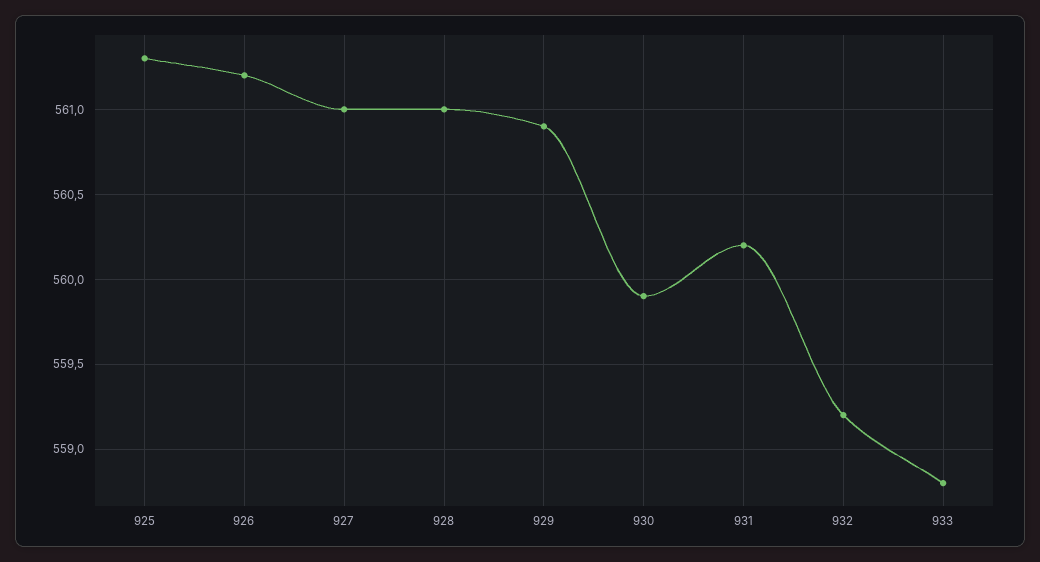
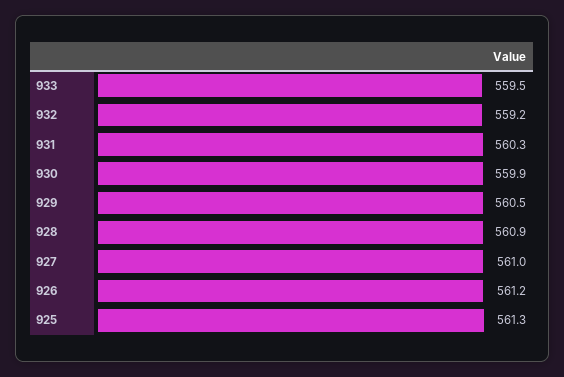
  {
    "925": 561.3,
    "926": 561.2,
    "927": 561,
-   "928": 561,
+   "928": 560.9,
-   "929": 560.9,
+   "929": 560.5,
    "930": 559.9,
-   "931": 560.2,
+   "931": 560.3,
    "932": 559.2,
-   "933": 558.8
+   "933": 559.5
  }

